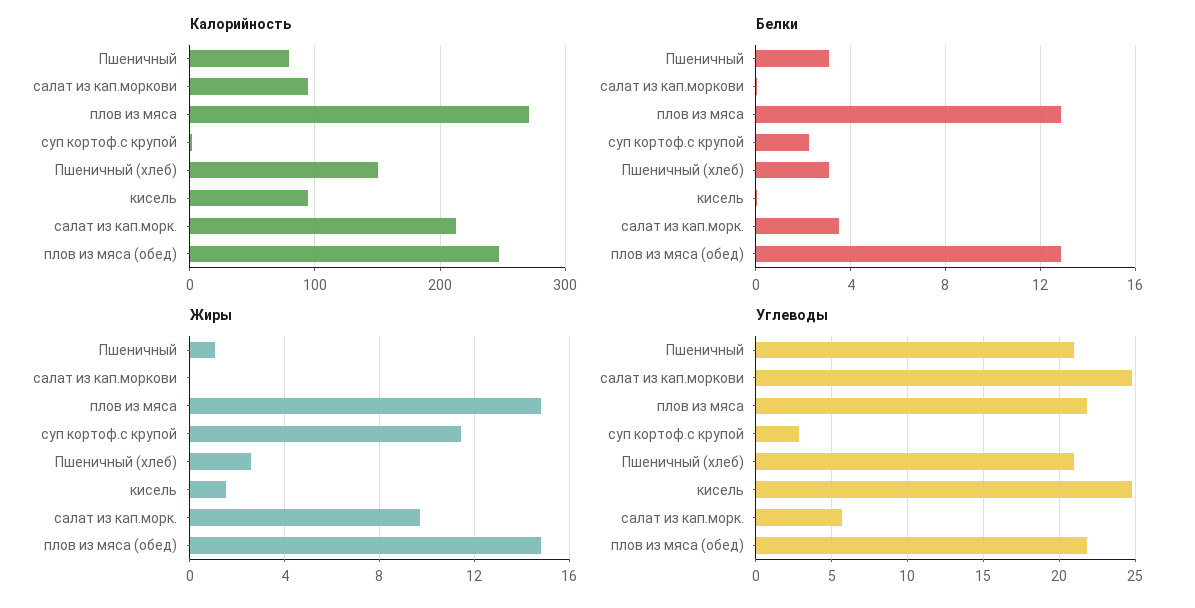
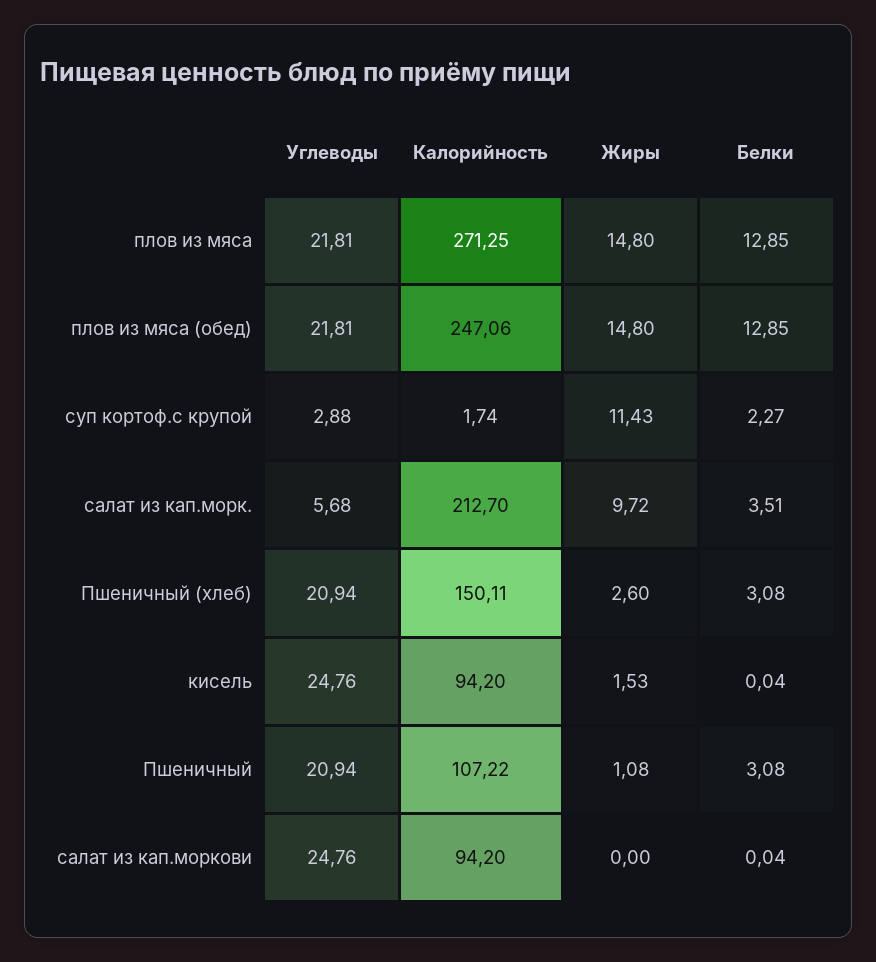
  {
    "Калорийность": {
-     "Пшеничный": 80,
+     "Пшеничный": 107.22,
      "салат из кап.моркови": 94.2,
      "плов из мяса": 271.25,
      "суп кортоф.с крупой": 1.74,
      "Пшеничный (хлеб)": 150.11,
      "кисель": 94.2,
      "салат из кап.морк.": 212.7,
      "плов из мяса (обед)": 247.06
    },
    "Белки": {
      "Пшеничный": 3.08,
      "салат из кап.моркови": 0.04,
      "плов из мяса": 12.85,
      "суп кортоф.с крупой": 2.27,
      "Пшеничный (хлеб)": 3.08,
      "кисель": 0.04,
      "салат из кап.морк.": 3.51,
      "плов из мяса (обед)": 12.85
    },
    "Жиры": {
      "Пшеничный": 1.08,
      "салат из кап.моркови": 0,
      "плов из мяса": 14.8,
      "суп кортоф.с крупой": 11.43,
      "Пшеничный (хлеб)": 2.6,
      "кисель": 1.53,
      "салат из кап.морк.": 9.72,
      "плов из мяса (обед)": 14.8
    },
    "Углеводы": {
      "Пшеничный": 20.94,
      "салат из кап.моркови": 24.76,
      "плов из мяса": 21.81,
      "суп кортоф.с крупой": 2.88,
      "Пшеничный (хлеб)": 20.94,
      "кисель": 24.76,
      "салат из кап.морк.": 5.68,
      "плов из мяса (обед)": 21.81
    }
  }

